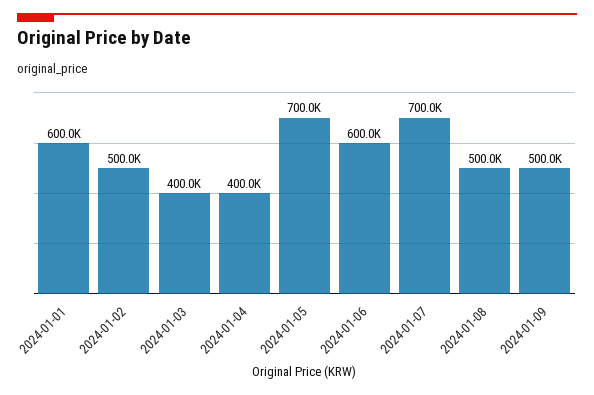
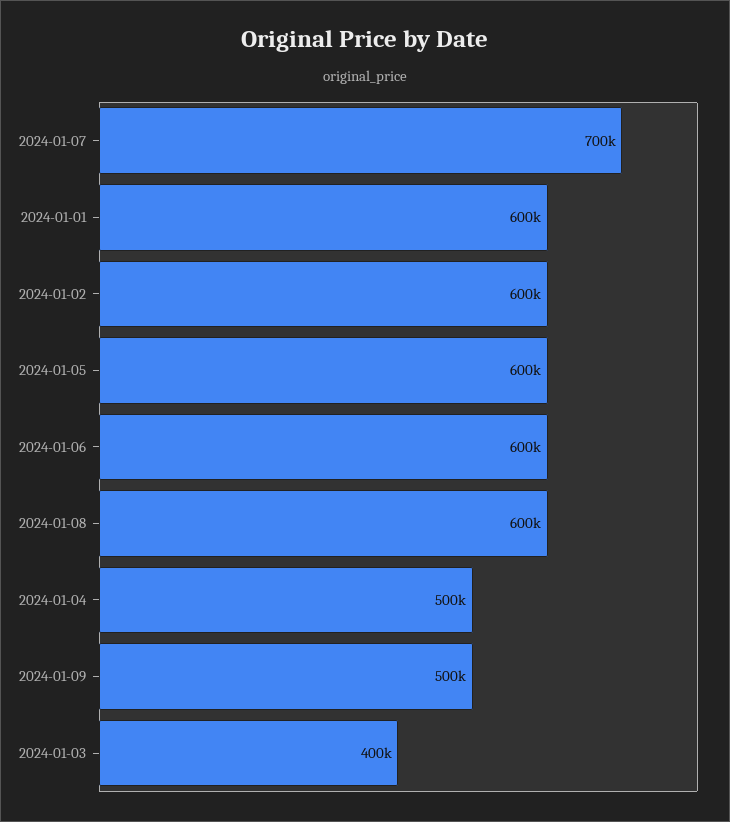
  {
    "2024-01-01": 600000,
-   "2024-01-02": 500000,
+   "2024-01-02": 600000,
    "2024-01-03": 400000,
-   "2024-01-04": 400000,
+   "2024-01-04": 500000,
-   "2024-01-05": 700000,
+   "2024-01-05": 600000,
    "2024-01-06": 600000,
    "2024-01-07": 700000,
-   "2024-01-08": 500000,
+   "2024-01-08": 600000,
    "2024-01-09": 500000
  }

